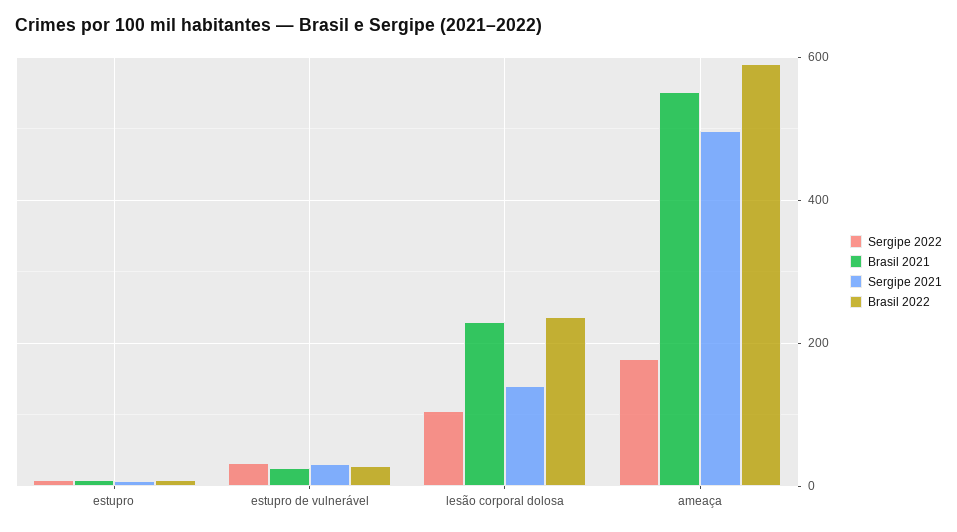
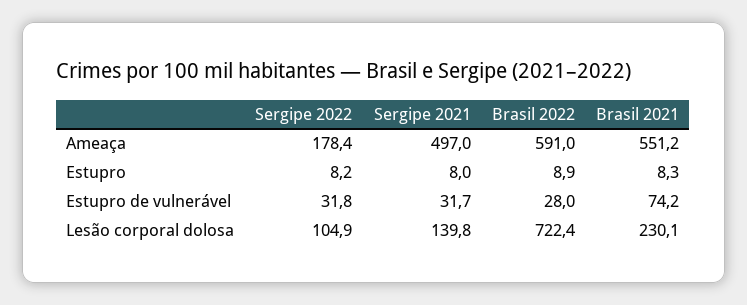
  {
    "Sergipe 2022": {
      "estupro": 8.2,
      "estupro de vulnerável": 31.8,
      "lesão corporal dolosa": 104.9,
      "ameaça": 178.4
    },
    "Brasil 2021": {
      "estupro": 8.3,
-     "estupro de vulnerável": 20,
+     "estupro de vulnerável": 74.2,
      "lesão corporal dolosa": 230.1,
      "ameaça": 551.2
    },
    "Sergipe 2021": {
      "estupro": 8,
      "estupro de vulnerável": 31.7,
      "lesão corporal dolosa": 139.8,
      "ameaça": 497
    },
    "Brasil 2022": {
      "estupro": 8.9,
      "estupro de vulnerável": 28,
-     "lesão corporal dolosa": 240,
+     "lesão corporal dolosa": 722.4,
      "ameaça": 591
    }
  }

